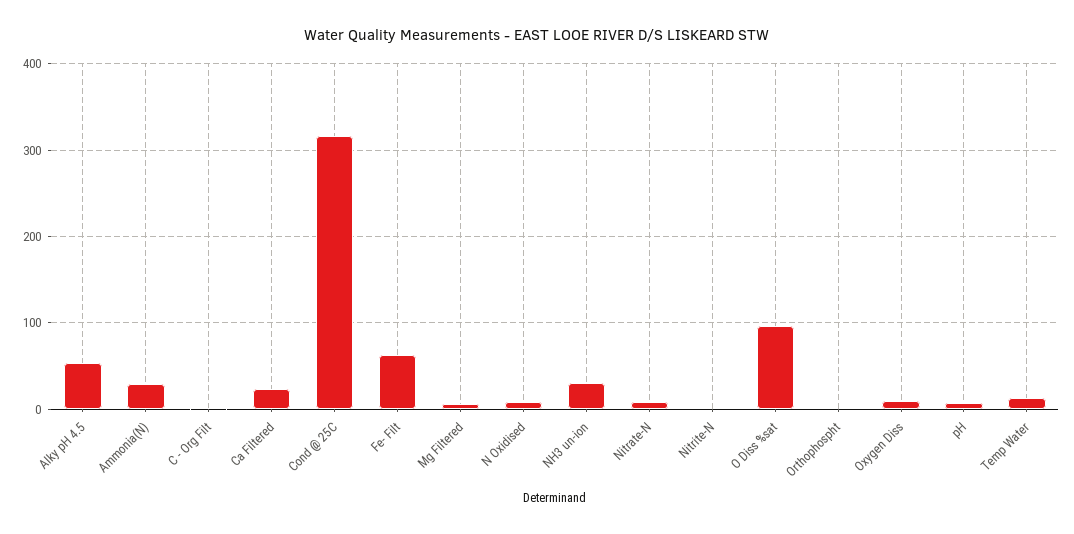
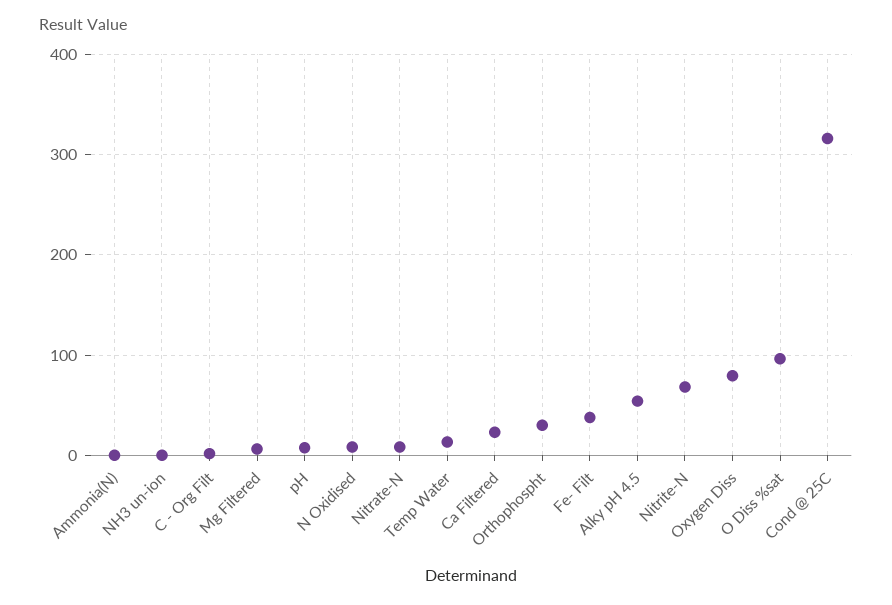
  {
    "Alky pH 4.5": 50,
-   "Ammonia(N)": 30,
+   "Ammonia(N)": 0,
    "C - Org Filt": 0,
    "Ca Filtered": 20,
    "Cond @ 25C": 320,
-   "Fe- Filt": 60,
+   "Fe- Filt": 40,
    "Mg Filtered": 10,
    "N Oxidised": 10,
-   "NH3 un-ion": 30,
+   "NH3 un-ion": 0,
    "Nitrate-N": 10,
-   "Nitrite-N": 0,
+   "Nitrite-N": 70,
    "O Diss %sat": 100,
-   "Orthophospht": 0,
+   "Orthophospht": 30,
-   "Oxygen Diss": 10,
+   "Oxygen Diss": 80,
    "pH": 10,
    "Temp Water": 10
  }

